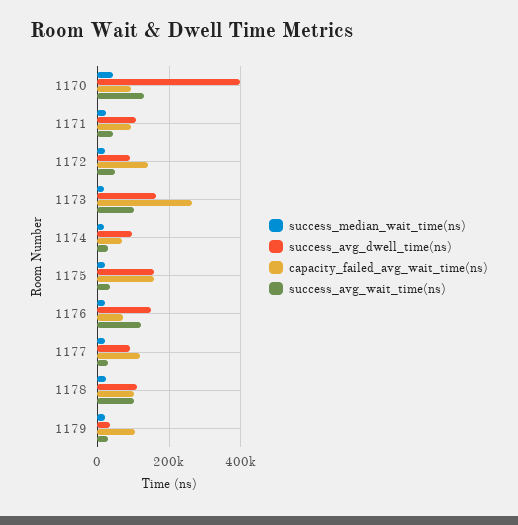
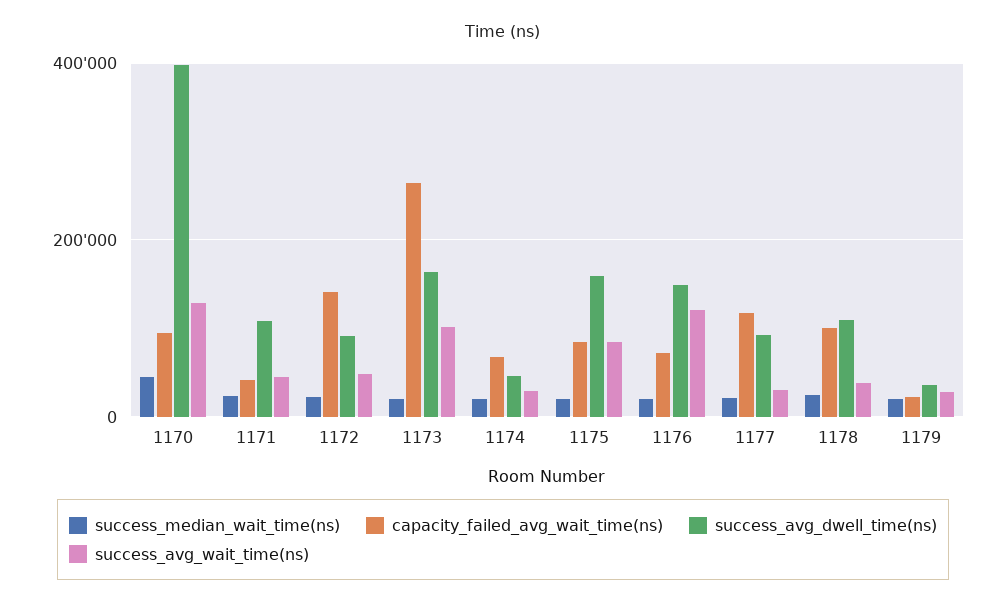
  {
    "success_median_wait_time(ns)": {
      "1170": 40000,
      "1171": 20000,
      "1172": 20000,
      "1173": 20000,
      "1174": 20000,
      "1175": 20000,
      "1176": 20000,
      "1177": 20000,
      "1178": 20000,
      "1179": 20000
    },
    "success_avg_dwell_time(ns)": {
      "1170": 400000,
      "1171": 100000,
      "1172": 100000,
      "1173": 160000,
-     "1174": 100000,
+     "1174": 40000,
      "1175": 160000,
      "1176": 140000,
      "1177": 100000,
      "1178": 100000,
      "1179": 40000
    },
    "capacity_failed_avg_wait_time(ns)": {
      "1170": 100000,
-     "1171": 100000,
+     "1171": 40000,
      "1172": 140000,
      "1173": 260000,
      "1174": 60000,
-     "1175": 160000,
+     "1175": 80000,
      "1176": 80000,
      "1177": 120000,
      "1178": 100000,
-     "1179": 100000
+     "1179": 20000
    },
    "success_avg_wait_time(ns)": {
      "1170": 120000,
      "1171": 40000,
      "1172": 40000,
      "1173": 100000,
      "1174": 20000,
-     "1175": 40000,
+     "1175": 80000,
      "1176": 120000,
      "1177": 40000,
-     "1178": 100000,
+     "1178": 40000,
      "1179": 20000
    }
  }

